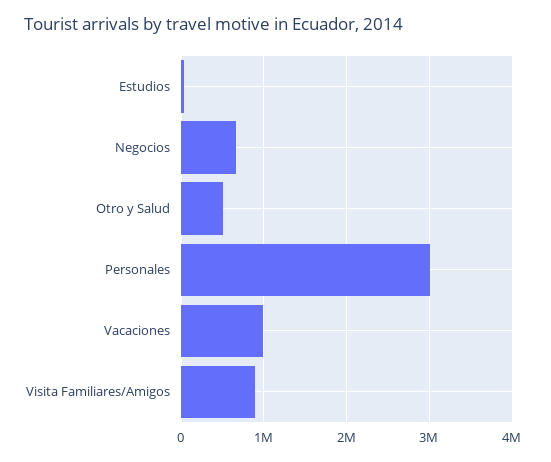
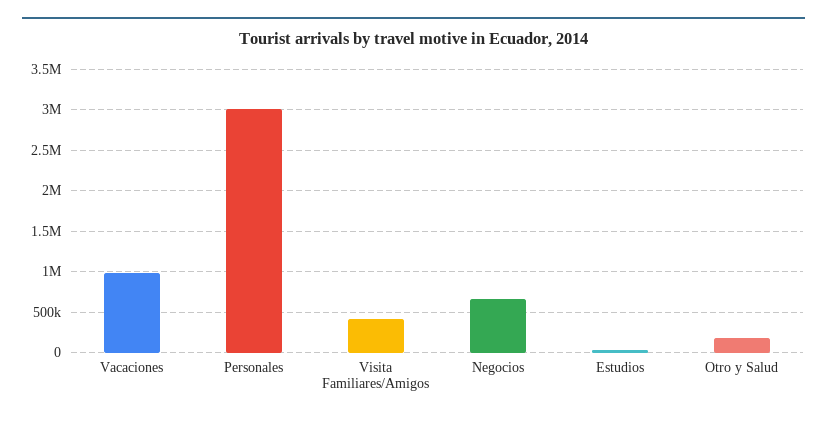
  {
    "Estudios": 0,
    "Negocios": 700000,
-   "Otro y Salud": 500000,
+   "Otro y Salud": 200000,
    "Personales": 3000000,
    "Vacaciones": 1000000,
-   "Visita Familiares/Amigos": 900000
+   "Visita Familiares/Amigos": 400000
  }

